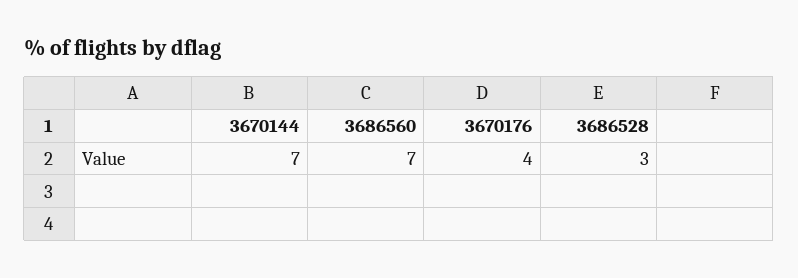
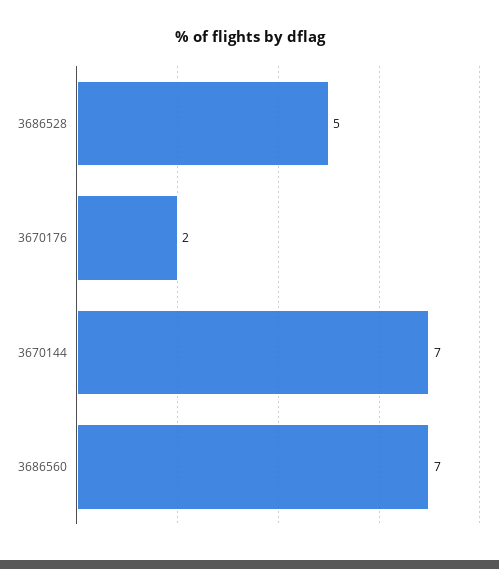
  {
    "3670144": 7,
    "3686560": 7,
-   "3670176": 4,
+   "3670176": 2,
-   "3686528": 3
+   "3686528": 5
  }

